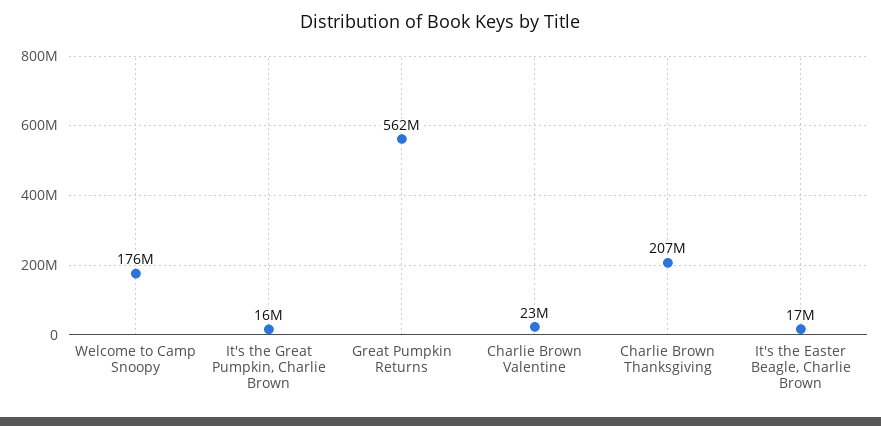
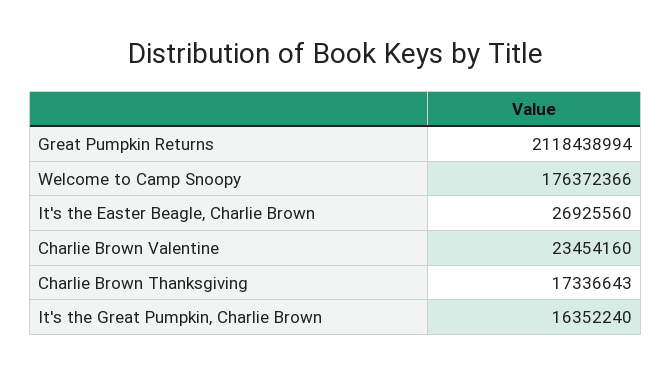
  {
    "Welcome to Camp Snoopy": 176372366,
    "It's the Great Pumpkin, Charlie Brown": 16352240,
-   "Great Pumpkin Returns": 562000000,
+   "Great Pumpkin Returns": 2118438994,
    "Charlie Brown Valentine": 23454160,
-   "Charlie Brown Thanksgiving": 207000000,
+   "Charlie Brown Thanksgiving": 17336643,
-   "It's the Easter Beagle, Charlie Brown": 17000000
+   "It's the Easter Beagle, Charlie Brown": 26925560
  }

